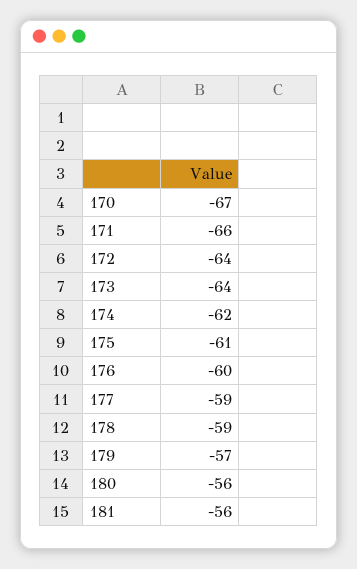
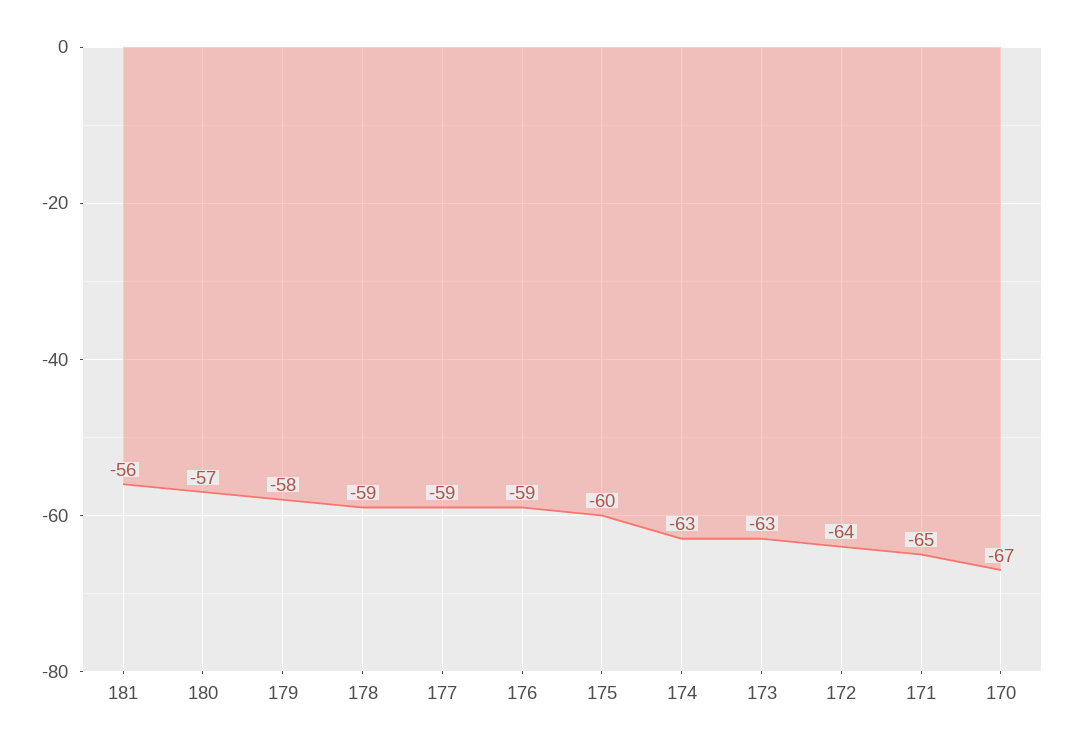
  {
    "170": -67,
-   "171": -66,
+   "171": -65,
    "172": -64,
-   "173": -64,
+   "173": -63,
-   "174": -62,
+   "174": -63,
-   "175": -61,
+   "175": -60,
-   "176": -60,
+   "176": -59,
    "177": -59,
    "178": -59,
-   "179": -57,
+   "179": -58,
-   "180": -56,
+   "180": -57,
    "181": -56
  }

